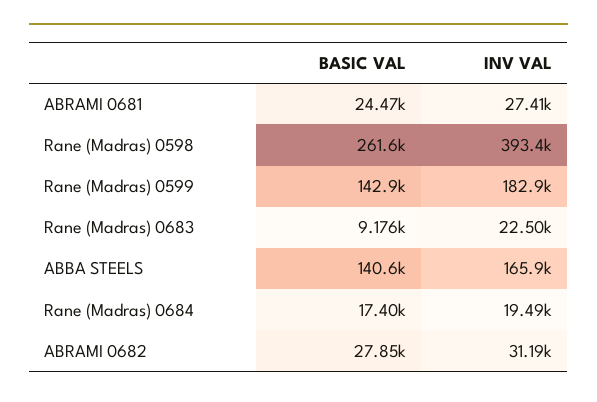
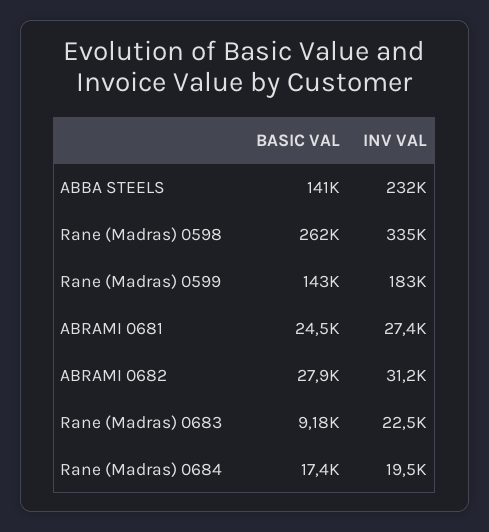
  {
    "BASIC VAL": {
      "ABRAMI 0681": 24470,
      "Rane (Madras) 0598": 261600,
      "Rane (Madras) 0599": 142900,
      "Rane (Madras) 0683": 9176,
      "ABBA STEELS": 140600,
      "Rane (Madras) 0684": 17400,
      "ABRAMI 0682": 27850
    },
    "INV VAL": {
      "ABRAMI 0681": 27410,
-     "Rane (Madras) 0598": 393400,
+     "Rane (Madras) 0598": 335000,
      "Rane (Madras) 0599": 182900,
      "Rane (Madras) 0683": 22500,
-     "ABBA STEELS": 165900,
+     "ABBA STEELS": 232000,
      "Rane (Madras) 0684": 19490,
      "ABRAMI 0682": 31190
    }
  }

